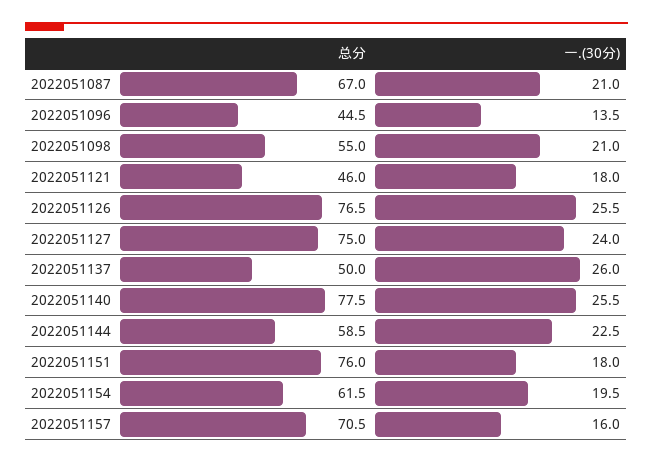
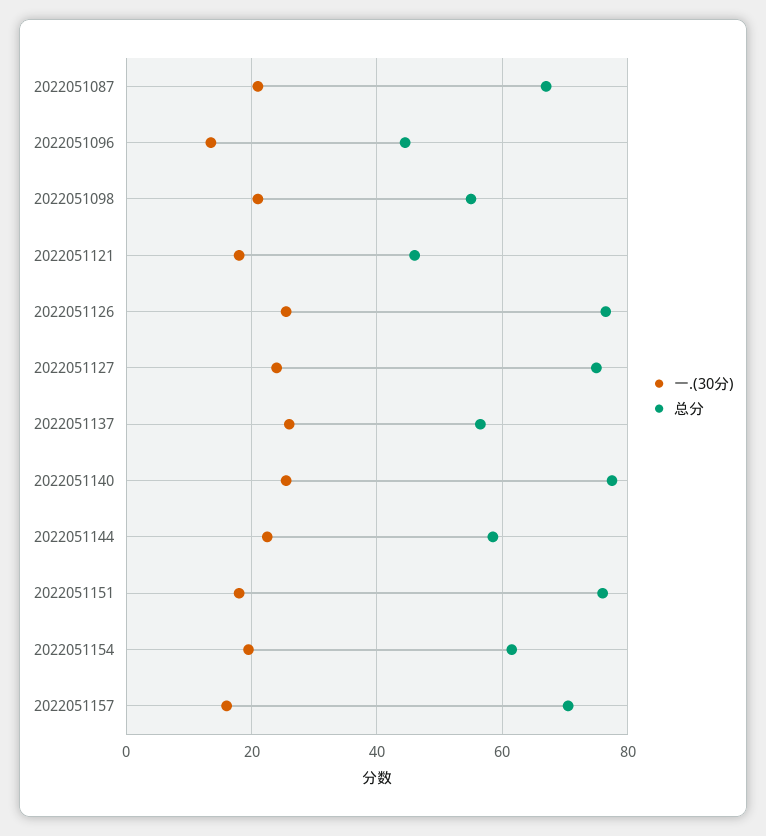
  {
    "总分": {
      "2022051087": 67,
      "2022051096": 44.5,
      "2022051098": 55,
      "2022051121": 46,
      "2022051126": 76.5,
      "2022051127": 75,
-     "2022051137": 50,
+     "2022051137": 56,
      "2022051140": 77.5,
      "2022051144": 58.5,
      "2022051151": 76,
      "2022051154": 61.5,
      "2022051157": 70.5
    },
    "一.(30分)": {
      "2022051087": 21,
      "2022051096": 13.5,
      "2022051098": 21,
      "2022051121": 18,
      "2022051126": 25.5,
      "2022051127": 24,
      "2022051137": 26,
      "2022051140": 25.5,
      "2022051144": 22.5,
      "2022051151": 18,
      "2022051154": 19.5,
      "2022051157": 16
    }
  }

